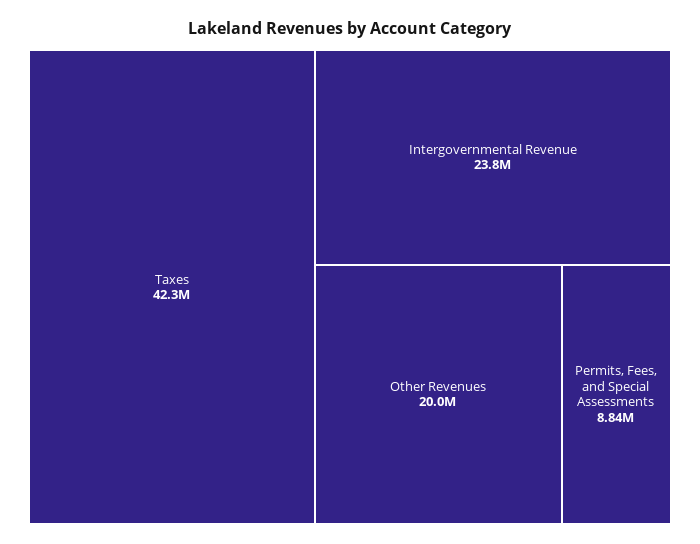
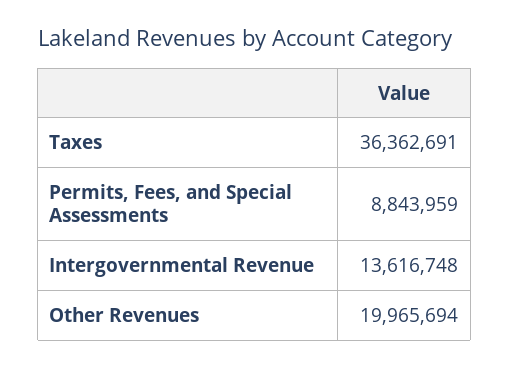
  {
-   "Taxes": 42300000,
+   "Taxes": 36362691,
-   "Intergovernmental Revenue": 23800000,
+   "Intergovernmental Revenue": 13616748,
    "Other Revenues": 19965694,
    "Permits, Fees, and Special Assessments": 8843959
  }

